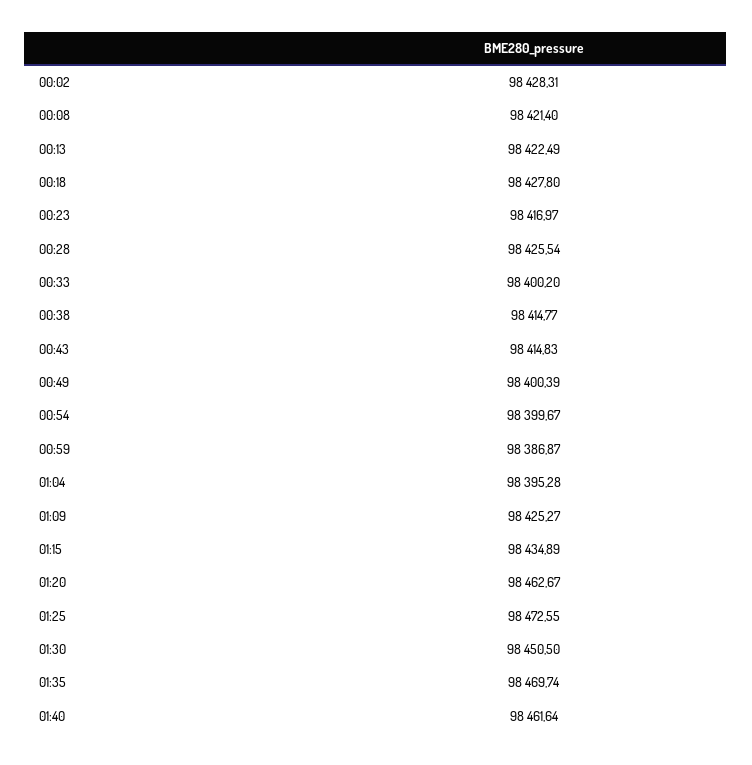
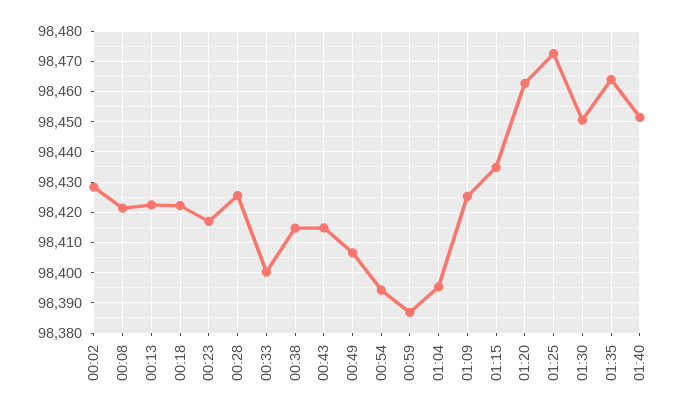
  {
    "00:02": 98428.31,
    "00:08": 98421.4,
    "00:13": 98422.49,
-   "00:18": 98427.8,
+   "00:18": 98422,
    "00:23": 98416.97,
    "00:28": 98425.54,
    "00:33": 98400.2,
    "00:38": 98414.77,
    "00:43": 98414.83,
-   "00:49": 98400.39,
+   "00:49": 98406,
-   "00:54": 98399.67,
+   "00:54": 98394,
    "00:59": 98386.87,
    "01:04": 98395.28,
    "01:09": 98425.27,
    "01:15": 98434.89,
    "01:20": 98462.67,
    "01:25": 98472.55,
    "01:30": 98450.5,
-   "01:35": 98469.74,
+   "01:35": 98464,
-   "01:40": 98461.64
+   "01:40": 98452
  }

